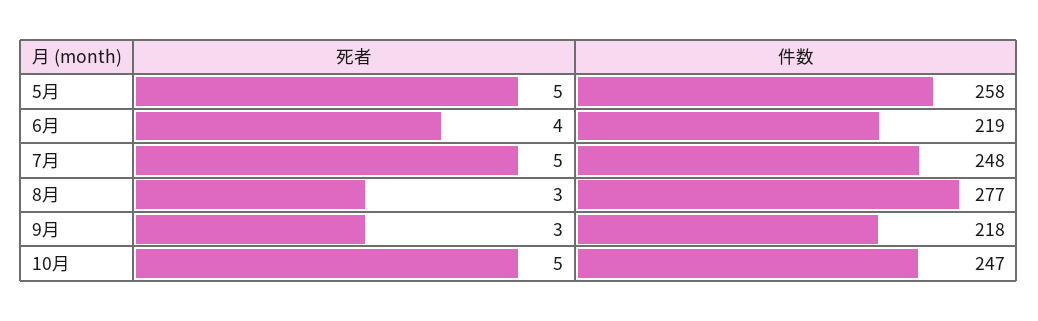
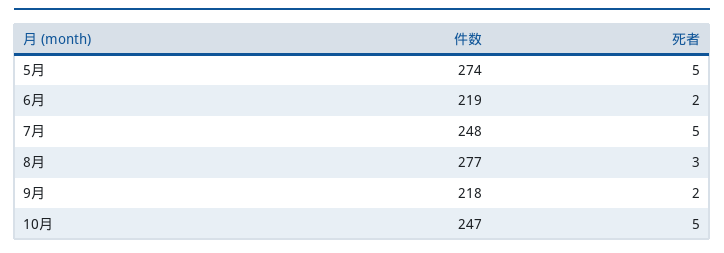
  {
    "死者": {
      "5月": 5,
-     "6月": 4,
+     "6月": 2,
      "7月": 5,
      "8月": 3,
-     "9月": 3,
+     "9月": 2,
      "10月": 5
    },
    "件数": {
-     "5月": 258,
+     "5月": 274,
      "6月": 219,
      "7月": 248,
      "8月": 277,
      "9月": 218,
      "10月": 247
    }
  }

